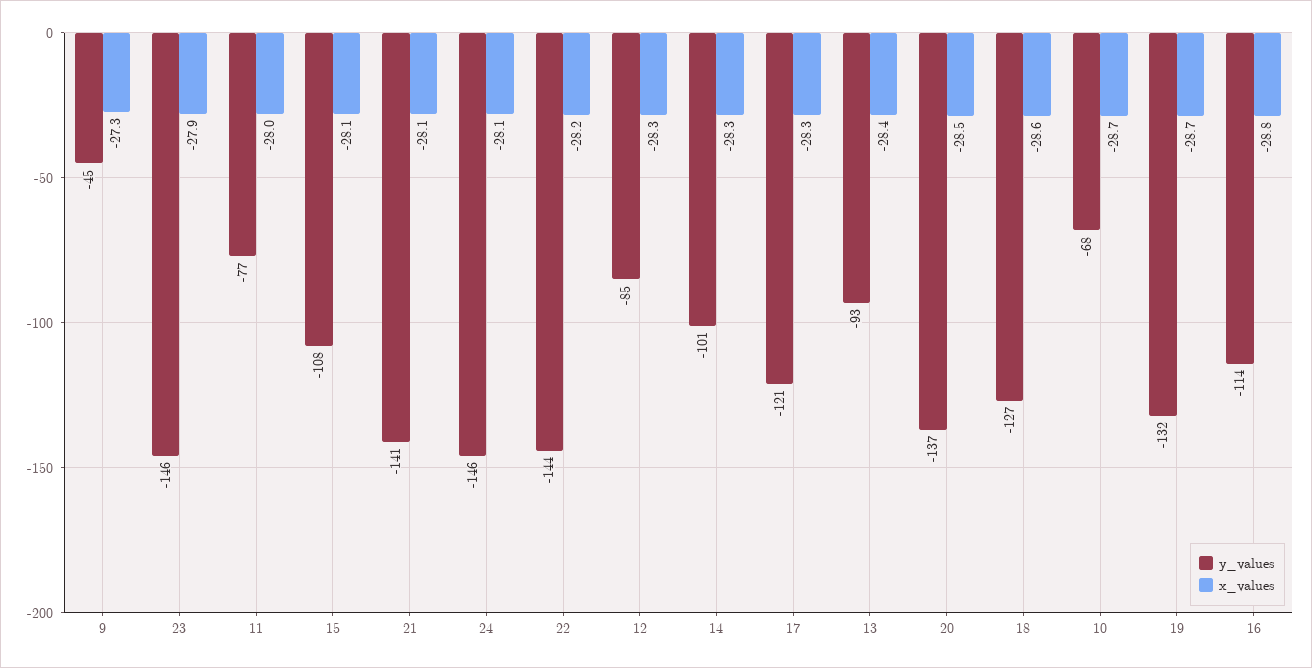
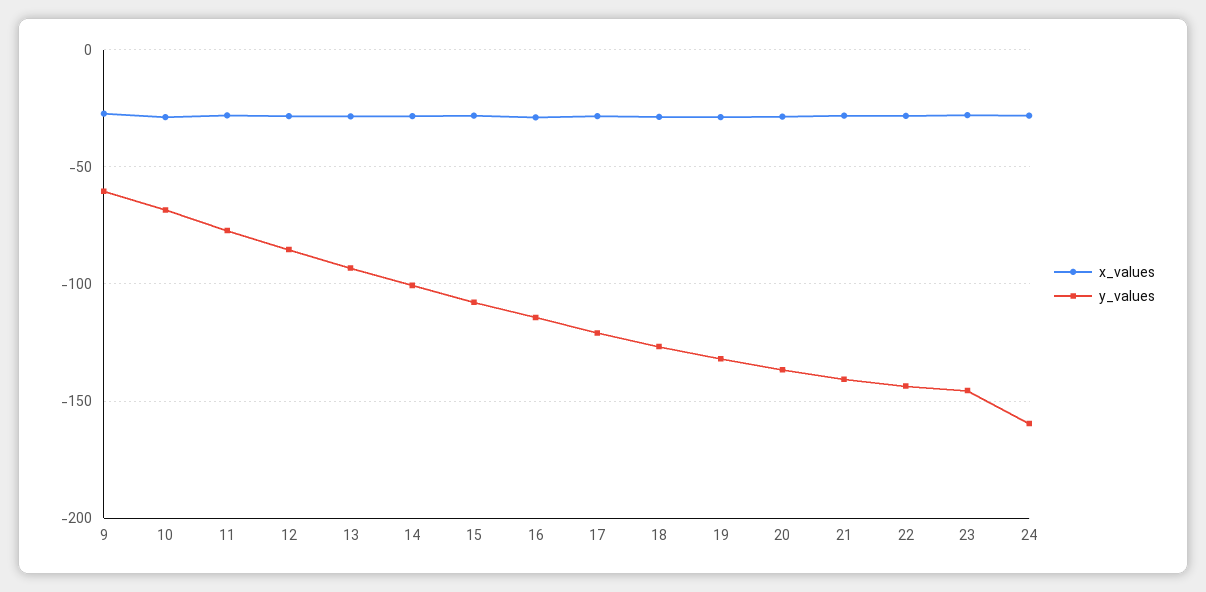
  {
    "y_values": {
-     "9": -45,
+     "9": -60,
      "23": -146,
      "11": -77,
      "15": -108,
      "21": -141,
-     "24": -146,
+     "24": -160,
      "22": -144,
      "12": -85,
      "14": -101,
      "17": -121,
      "13": -93,
      "20": -137,
      "18": -127,
      "10": -68,
      "19": -132,
      "16": -114
    },
    "x_values": {
      "9": -27.3,
      "23": -27.9,
      "11": -28,
      "15": -28.1,
      "21": -28.1,
      "24": -28.1,
      "22": -28.2,
      "12": -28.3,
      "14": -28.3,
      "17": -28.3,
      "13": -28.4,
      "20": -28.5,
      "18": -28.6,
      "10": -28.7,
      "19": -28.7,
      "16": -28.8
    }
  }

